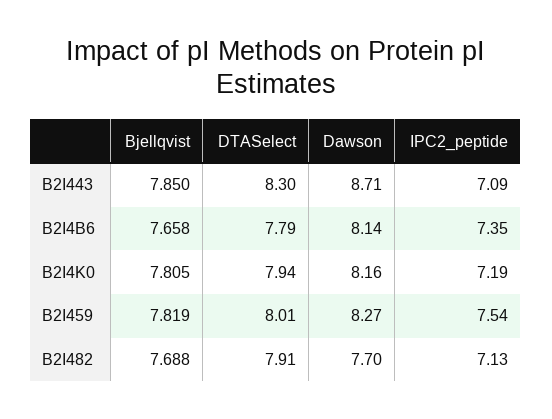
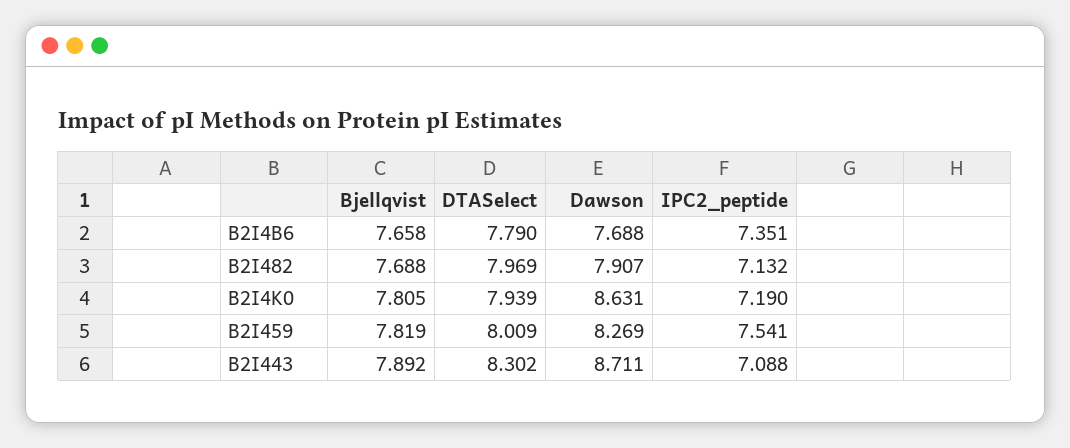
  {
    "Bjellqvist": {
-     "B2I443": 7.85,
+     "B2I443": 7.892,
      "B2I4B6": 7.658,
      "B2I4K0": 7.805,
      "B2I459": 7.819,
      "B2I482": 7.688
    },
    "DTASelect": {
      "B2I443": 8.302,
      "B2I4B6": 7.79,
      "B2I4K0": 7.939,
      "B2I459": 8.009,
-     "B2I482": 7.91
+     "B2I482": 7.969
    },
    "Dawson": {
      "B2I443": 8.711,
-     "B2I4B6": 8.14,
+     "B2I4B6": 7.688,
-     "B2I4K0": 8.16,
+     "B2I4K0": 8.631,
      "B2I459": 8.269,
-     "B2I482": 7.7
+     "B2I482": 7.907
    },
    "IPC2_peptide": {
      "B2I443": 7.088,
      "B2I4B6": 7.351,
      "B2I4K0": 7.19,
      "B2I459": 7.541,
      "B2I482": 7.132
    }
  }

